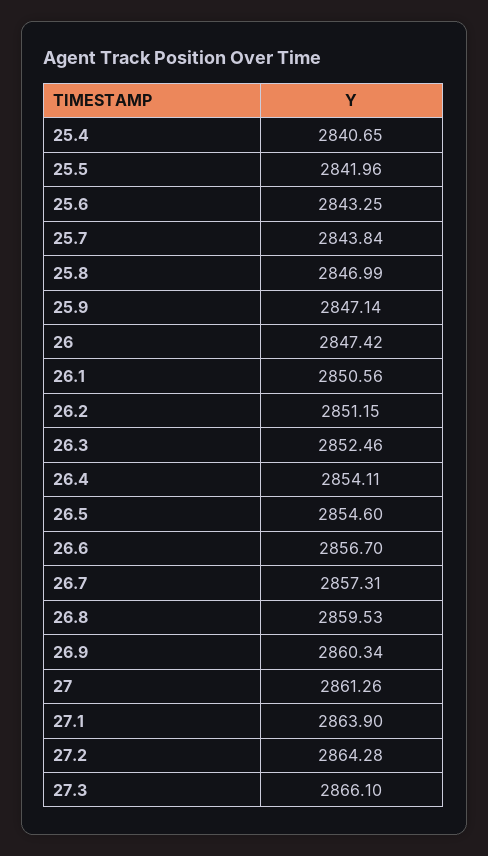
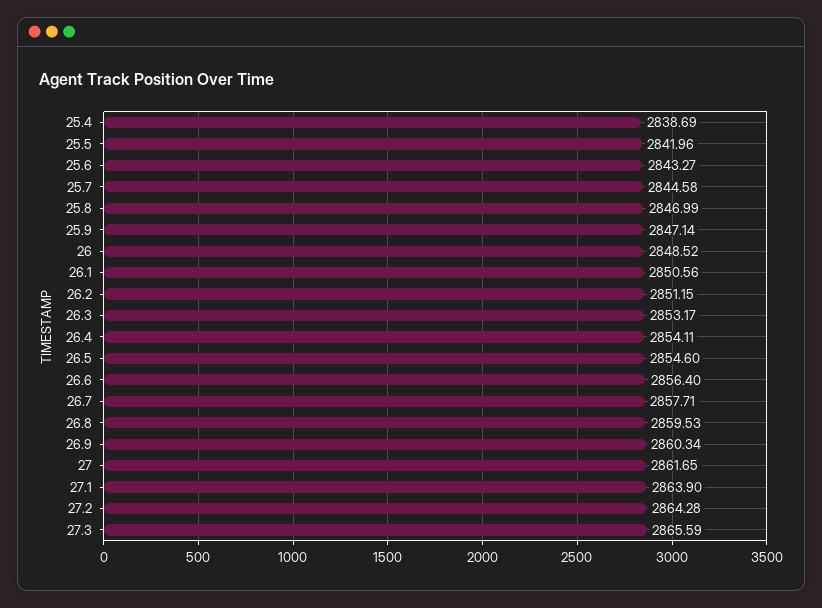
  {
-   "25.4": 2840.65,
+   "25.4": 2838.69,
    "25.5": 2841.96,
-   "25.6": 2843.25,
+   "25.6": 2843.27,
-   "25.7": 2843.84,
+   "25.7": 2844.58,
    "25.8": 2846.99,
    "25.9": 2847.14,
-   "26": 2847.42,
+   "26": 2848.52,
    "26.1": 2850.56,
    "26.2": 2851.15,
-   "26.3": 2852.46,
+   "26.3": 2853.17,
    "26.4": 2854.11,
    "26.5": 2854.6,
-   "26.6": 2856.7,
+   "26.6": 2856.4,
-   "26.7": 2857.31,
+   "26.7": 2857.71,
    "26.8": 2859.53,
    "26.9": 2860.34,
-   "27": 2861.26,
+   "27": 2861.65,
    "27.1": 2863.9,
    "27.2": 2864.28,
-   "27.3": 2866.1
+   "27.3": 2865.59
  }

